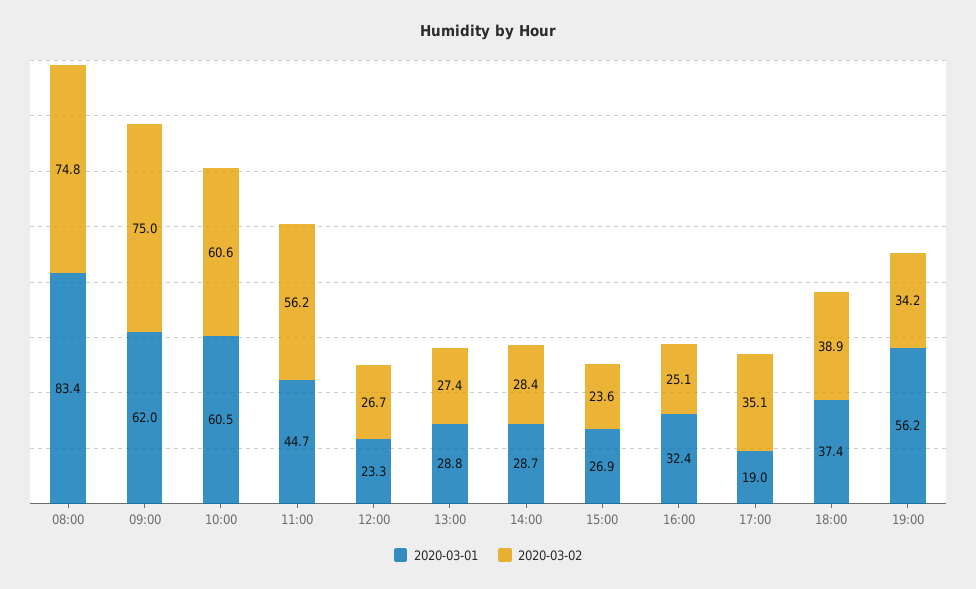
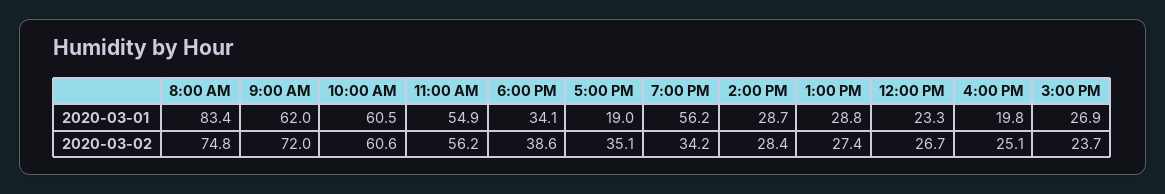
  {
    "2020-03-01": {
      "08:00": 83.4,
      "09:00": 62,
      "10:00": 60.5,
-     "11:00": 44.7,
+     "11:00": 54.9,
      "12:00": 23.3,
      "13:00": 28.8,
      "14:00": 28.7,
      "15:00": 26.9,
-     "16:00": 32.4,
+     "16:00": 19.8,
      "17:00": 19,
-     "18:00": 37.4,
+     "18:00": 34.1,
      "19:00": 56.2
    },
    "2020-03-02": {
      "08:00": 74.8,
-     "09:00": 75,
+     "09:00": 72,
      "10:00": 60.6,
      "11:00": 56.2,
      "12:00": 26.7,
      "13:00": 27.4,
      "14:00": 28.4,
-     "15:00": 23.6,
+     "15:00": 23.7,
      "16:00": 25.1,
      "17:00": 35.1,
-     "18:00": 38.9,
+     "18:00": 38.6,
      "19:00": 34.2
    }
  }

